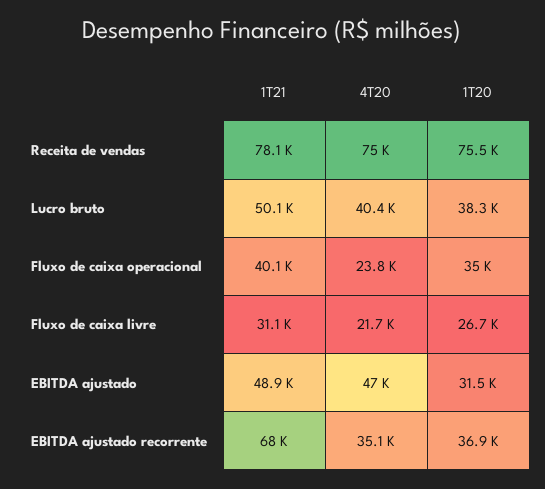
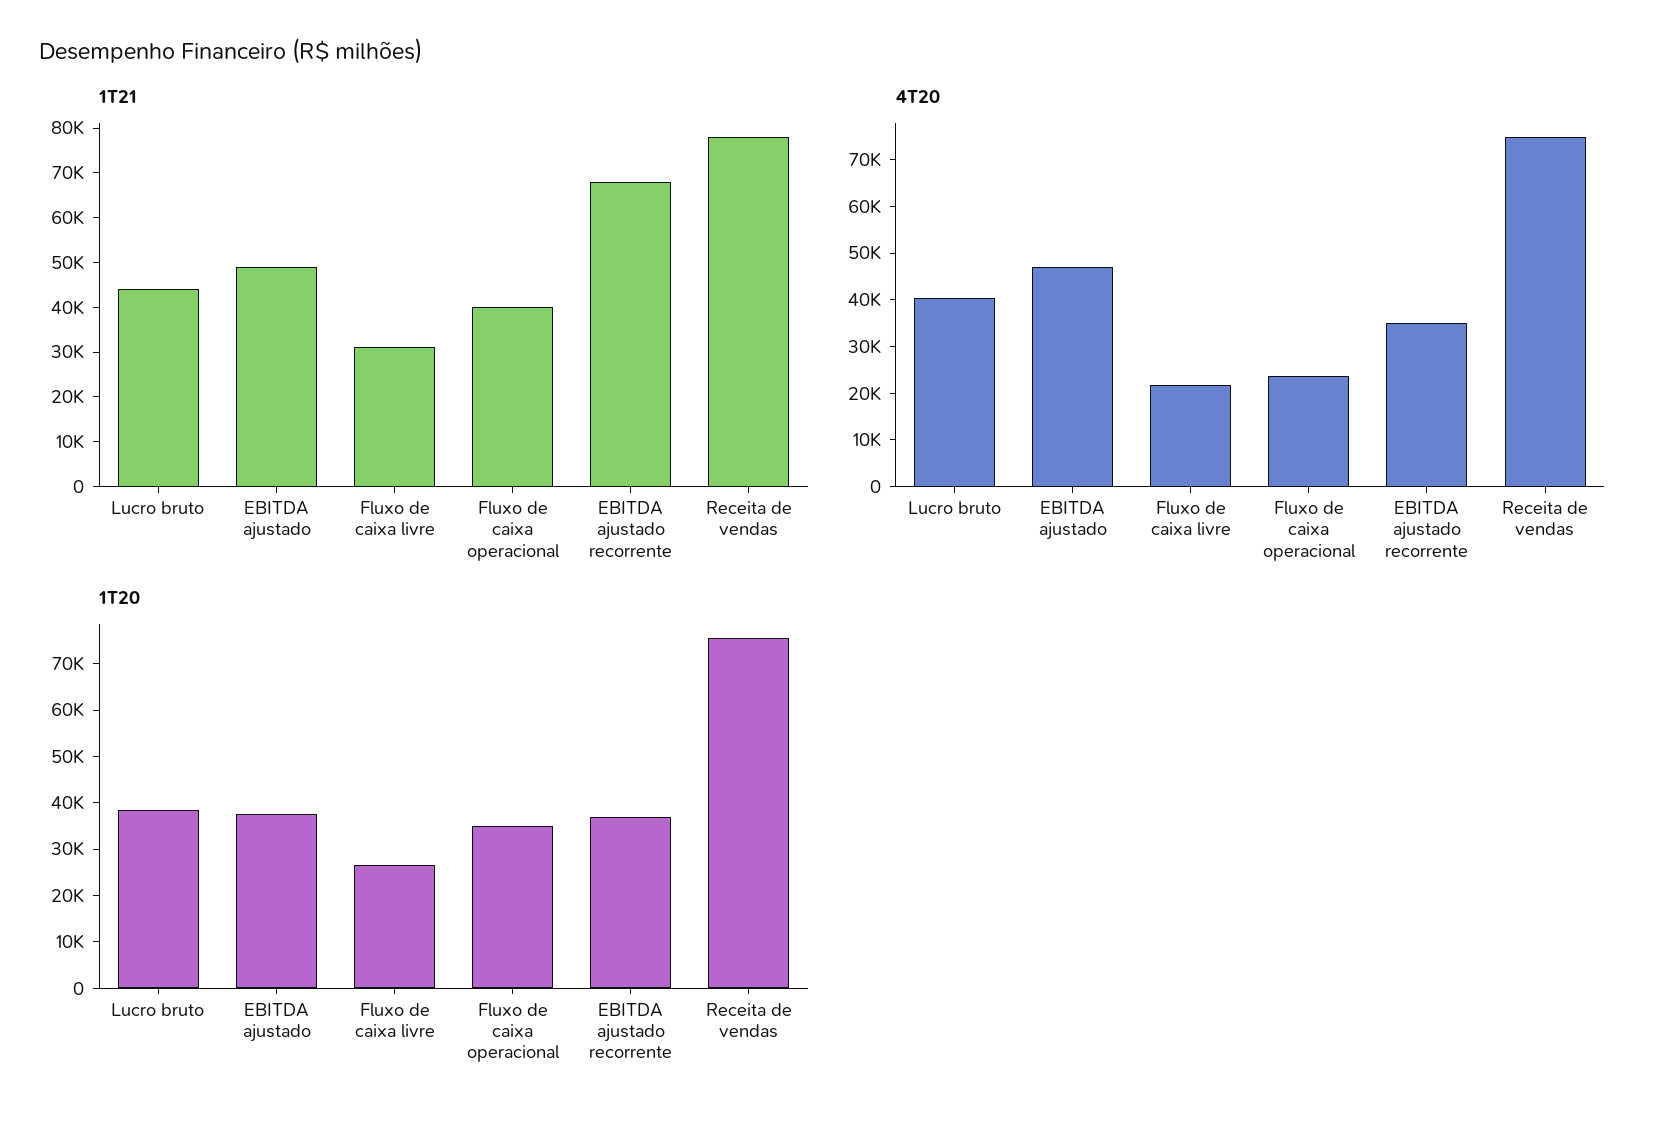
  {
    "1T21": {
      "Receita de vendas": 78100,
-     "Lucro bruto": 50100,
+     "Lucro bruto": 44000,
      "Fluxo de caixa operacional": 40100,
      "Fluxo de caixa livre": 31100,
      "EBITDA ajustado": 48900,
      "EBITDA ajustado recorrente": 68000
    },
    "4T20": {
      "Receita de vendas": 75000,
      "Lucro bruto": 40400,
      "Fluxo de caixa operacional": 23800,
      "Fluxo de caixa livre": 21700,
      "EBITDA ajustado": 47000,
      "EBITDA ajustado recorrente": 35100
    },
    "1T20": {
      "Receita de vendas": 75500,
      "Lucro bruto": 38300,
      "Fluxo de caixa operacional": 35000,
      "Fluxo de caixa livre": 26700,
-     "EBITDA ajustado": 31500,
+     "EBITDA ajustado": 38000,
      "EBITDA ajustado recorrente": 36900
    }
  }

